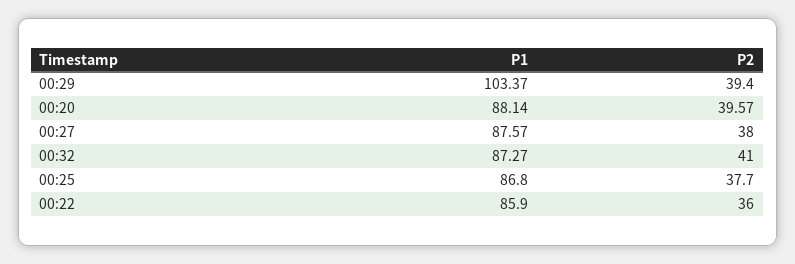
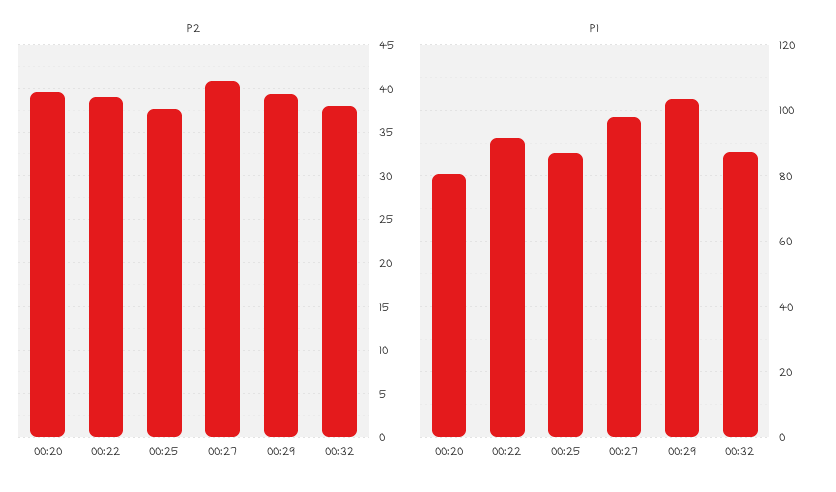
  {
    "P1": {
      "00:29": 103.37,
-     "00:20": 88.14,
+     "00:20": 80,
-     "00:27": 87.57,
+     "00:27": 98,
      "00:32": 87.27,
      "00:25": 86.8,
-     "00:22": 85.9
+     "00:22": 92
    },
    "P2": {
      "00:29": 39.4,
      "00:20": 39.57,
-     "00:27": 38,
+     "00:27": 41,
-     "00:32": 41,
+     "00:32": 38,
      "00:25": 37.7,
-     "00:22": 36
+     "00:22": 39
    }
  }

